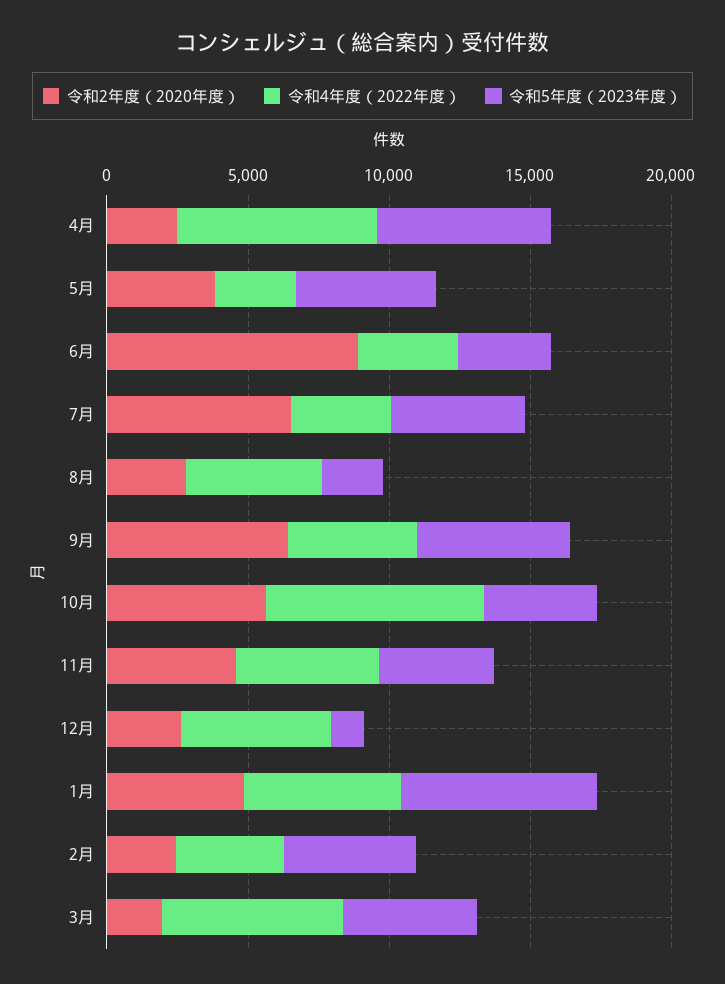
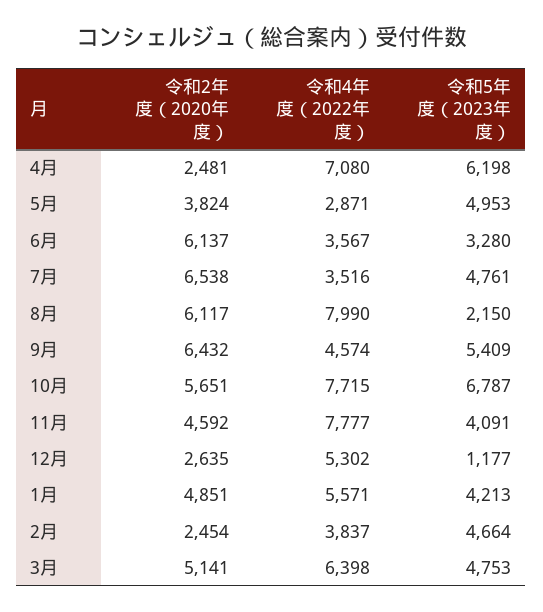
  {
    "令和2年度（2020年度）": {
      "4月": 2481,
      "5月": 3824,
-     "6月": 9000,
+     "6月": 6137,
      "7月": 6538,
-     "8月": 3000,
+     "8月": 6117,
      "9月": 6432,
      "10月": 5651,
      "11月": 4592,
      "12月": 2635,
      "1月": 4851,
      "2月": 2454,
-     "3月": 2000
+     "3月": 5141
    },
    "令和4年度（2022年度）": {
      "4月": 7080,
      "5月": 2871,
      "6月": 3567,
      "7月": 3516,
-     "8月": 5000,
+     "8月": 7990,
      "9月": 4574,
      "10月": 7715,
-     "11月": 5000,
+     "11月": 7777,
      "12月": 5302,
      "1月": 5571,
      "2月": 3837,
      "3月": 6398
    },
    "令和5年度（2023年度）": {
      "4月": 6198,
      "5月": 4953,
      "6月": 3280,
      "7月": 4761,
      "8月": 2150,
      "9月": 5409,
-     "10月": 4000,
+     "10月": 6787,
      "11月": 4091,
      "12月": 1177,
-     "1月": 7000,
+     "1月": 4213,
      "2月": 4664,
      "3月": 4753
    }
  }

